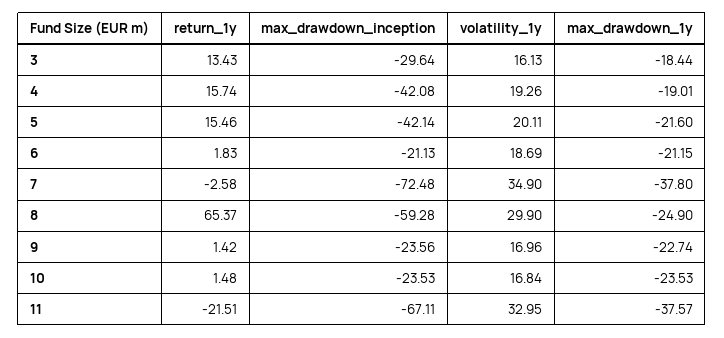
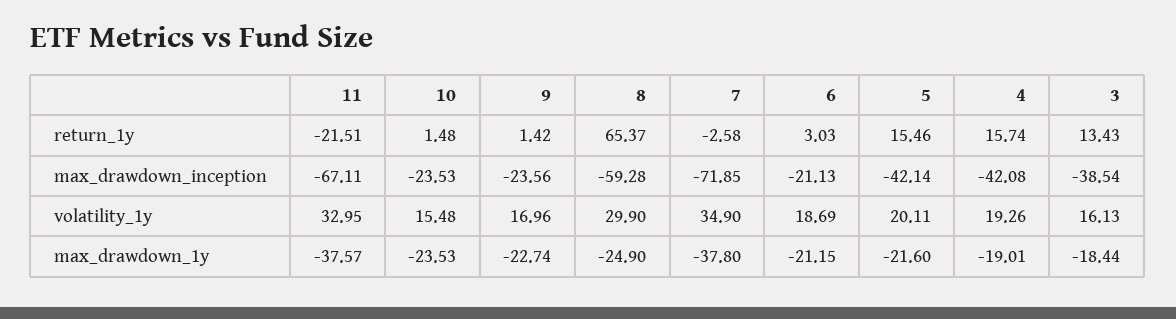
  {
    "return_1y": {
      "3": 13.43,
      "4": 15.74,
      "5": 15.46,
-     "6": 1.83,
+     "6": 3.03,
      "7": -2.58,
      "8": 65.37,
      "9": 1.42,
      "10": 1.48,
      "11": -21.51
    },
    "max_drawdown_inception": {
-     "3": -29.64,
+     "3": -38.54,
      "4": -42.08,
      "5": -42.14,
      "6": -21.13,
-     "7": -72.48,
+     "7": -71.85,
      "8": -59.28,
      "9": -23.56,
      "10": -23.53,
      "11": -67.11
    },
    "volatility_1y": {
      "3": 16.13,
      "4": 19.26,
      "5": 20.11,
      "6": 18.69,
      "7": 34.9,
      "8": 29.9,
      "9": 16.96,
-     "10": 16.84,
+     "10": 15.48,
      "11": 32.95
    },
    "max_drawdown_1y": {
      "3": -18.44,
      "4": -19.01,
      "5": -21.6,
      "6": -21.15,
      "7": -37.8,
      "8": -24.9,
      "9": -22.74,
      "10": -23.53,
      "11": -37.57
    }
  }

